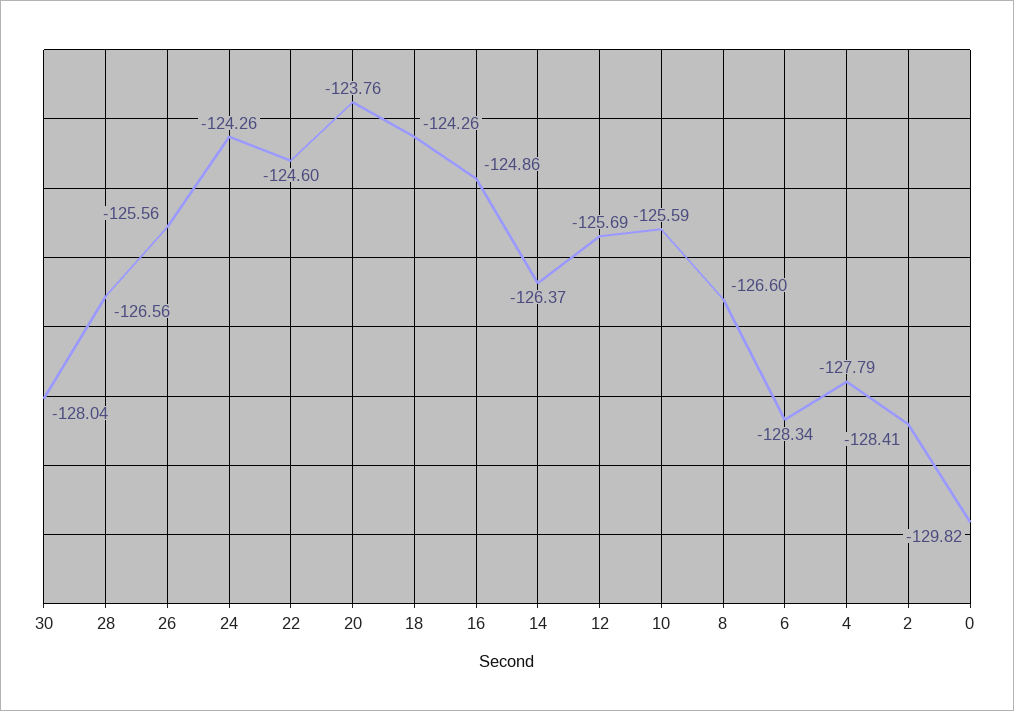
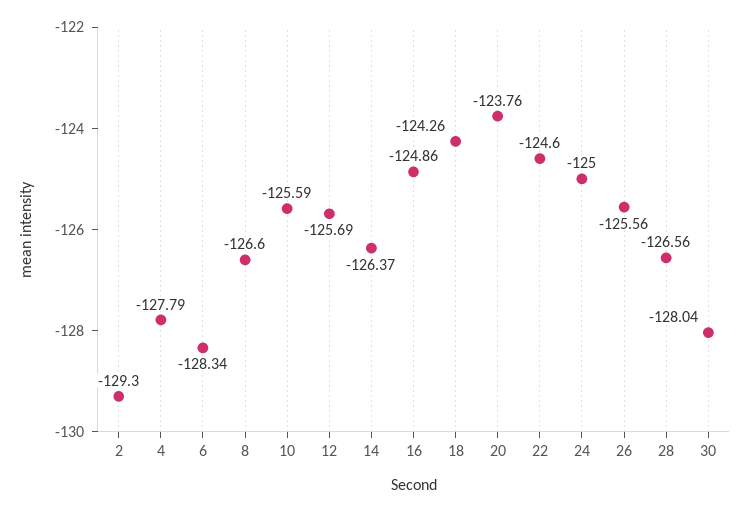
  {
    "30": -128.04,
    "28": -126.56,
    "26": -125.56,
-   "24": -124.26,
+   "24": -125,
    "22": -124.6,
    "20": -123.76,
    "18": -124.26,
    "16": -124.86,
    "14": -126.37,
    "12": -125.69,
    "10": -125.59,
    "8": -126.6,
    "6": -128.34,
    "4": -127.79,
-   "2": -128.41,
+   "2": -129.3
-   "0": -129.82
  }

